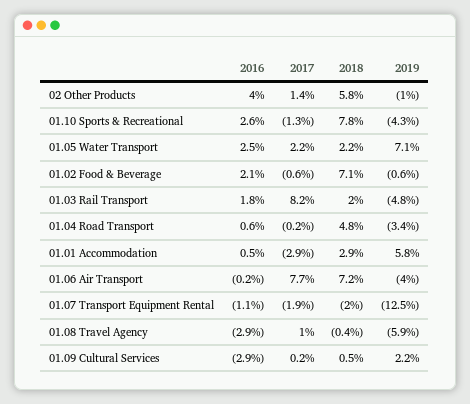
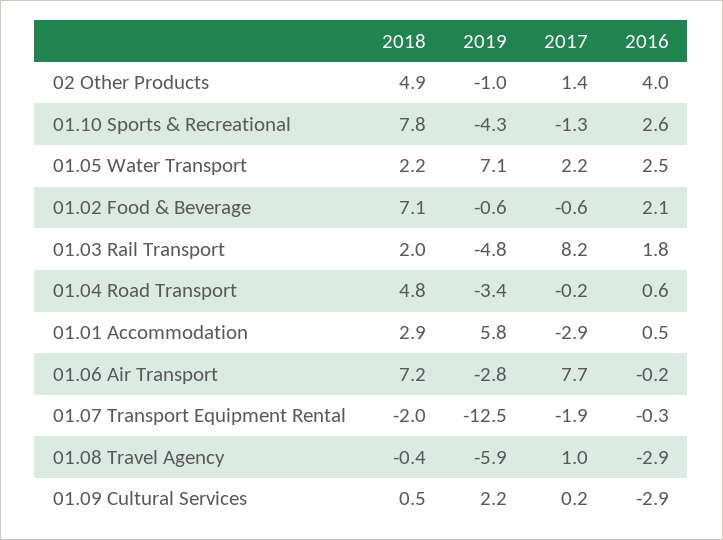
  {
    "2016": {
      "02 Other Products": 4,
      "01.10 Sports & Recreational": 2.6,
      "01.05 Water Transport": 2.5,
      "01.02 Food & Beverage": 2.1,
      "01.03 Rail Transport": 1.8,
      "01.04 Road Transport": 0.6,
      "01.01 Accommodation": 0.5,
      "01.06 Air Transport": -0.2,
-     "01.07 Transport Equipment Rental": -1.1,
+     "01.07 Transport Equipment Rental": -0.3,
      "01.08 Travel Agency": -2.9,
      "01.09 Cultural Services": -2.9
    },
    "2017": {
      "02 Other Products": 1.4,
      "01.10 Sports & Recreational": -1.3,
      "01.05 Water Transport": 2.2,
      "01.02 Food & Beverage": -0.6,
      "01.03 Rail Transport": 8.2,
      "01.04 Road Transport": -0.2,
      "01.01 Accommodation": -2.9,
      "01.06 Air Transport": 7.7,
      "01.07 Transport Equipment Rental": -1.9,
      "01.08 Travel Agency": 1,
      "01.09 Cultural Services": 0.2
    },
    "2018": {
-     "02 Other Products": 5.8,
+     "02 Other Products": 4.9,
      "01.10 Sports & Recreational": 7.8,
      "01.05 Water Transport": 2.2,
      "01.02 Food & Beverage": 7.1,
      "01.03 Rail Transport": 2,
      "01.04 Road Transport": 4.8,
      "01.01 Accommodation": 2.9,
      "01.06 Air Transport": 7.2,
      "01.07 Transport Equipment Rental": -2,
      "01.08 Travel Agency": -0.4,
      "01.09 Cultural Services": 0.5
    },
    "2019": {
      "02 Other Products": -1,
      "01.10 Sports & Recreational": -4.3,
      "01.05 Water Transport": 7.1,
      "01.02 Food & Beverage": -0.6,
      "01.03 Rail Transport": -4.8,
      "01.04 Road Transport": -3.4,
      "01.01 Accommodation": 5.8,
-     "01.06 Air Transport": -4,
+     "01.06 Air Transport": -2.8,
      "01.07 Transport Equipment Rental": -12.5,
      "01.08 Travel Agency": -5.9,
      "01.09 Cultural Services": 2.2
    }
  }

